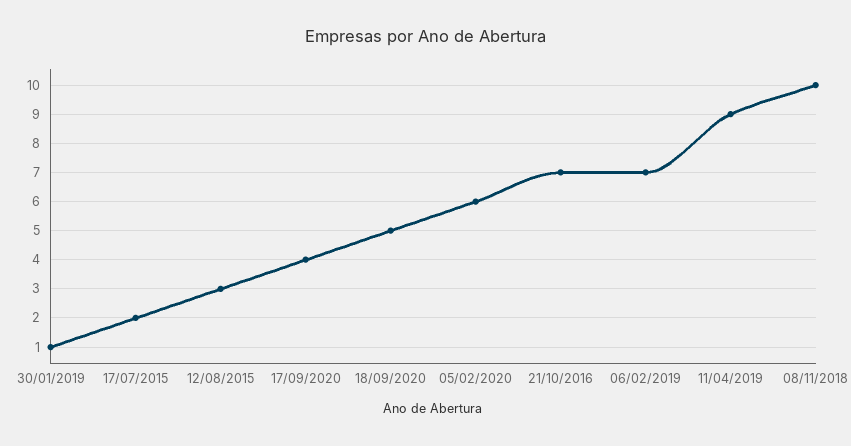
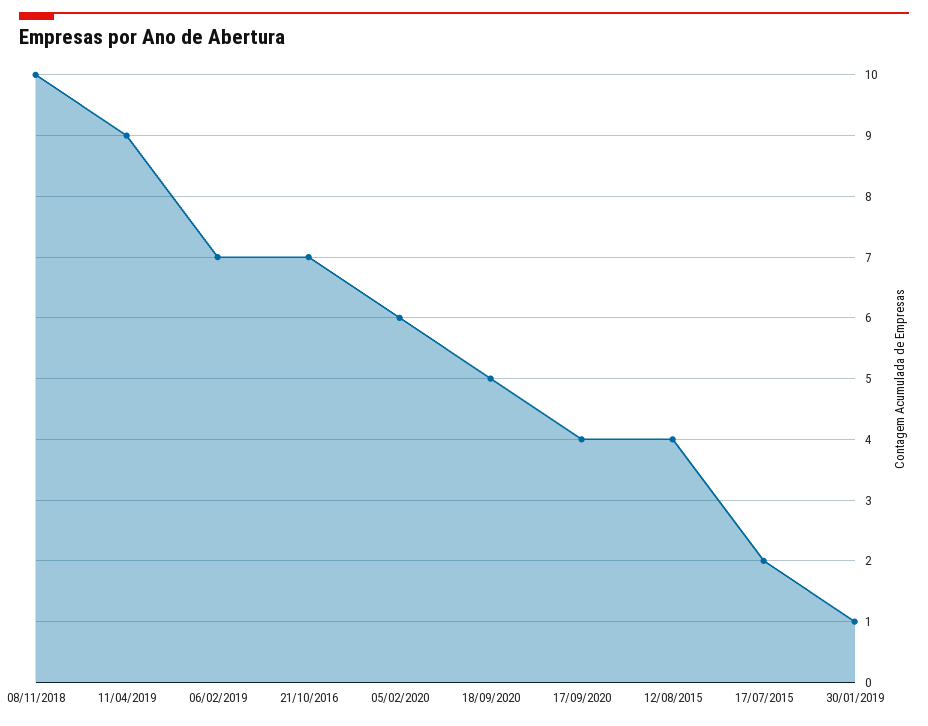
  {
    "30/01/2019": 1,
    "17/07/2015": 2,
-   "12/08/2015": 3,
+   "12/08/2015": 4,
    "17/09/2020": 4,
    "18/09/2020": 5,
    "05/02/2020": 6,
    "21/10/2016": 7,
    "06/02/2019": 7,
    "11/04/2019": 9,
    "08/11/2018": 10
  }

